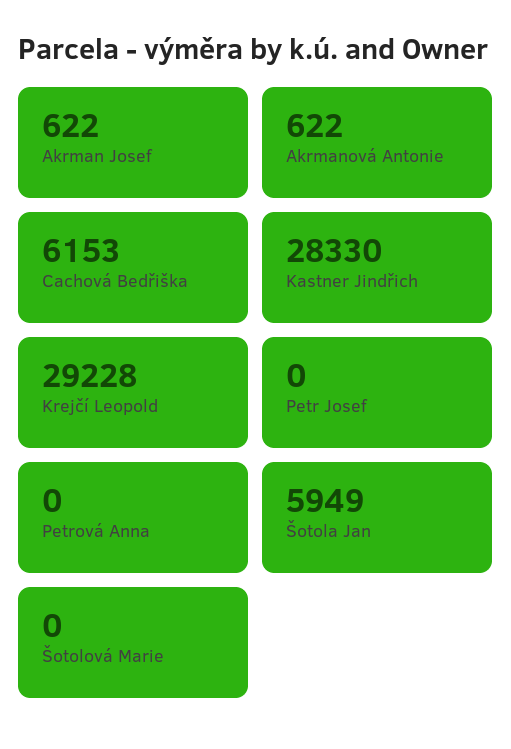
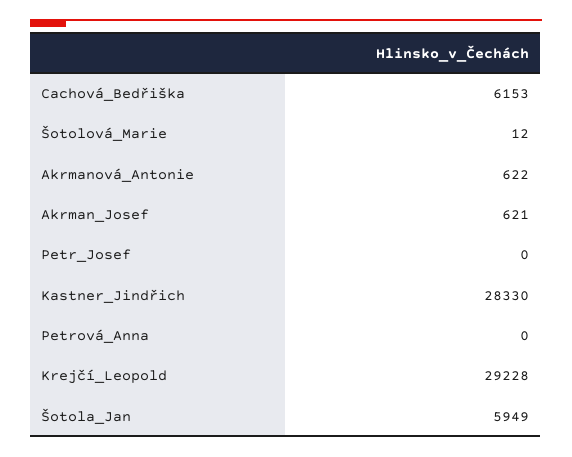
  {
-   "Akrman Josef": 622,
+   "Akrman Josef": 621,
    "Akrmanová Antonie": 622,
    "Cachová Bedřiška": 6153,
    "Kastner Jindřich": 28330,
    "Krejčí Leopold": 29228,
    "Petr Josef": 0,
    "Petrová Anna": 0,
    "Šotola Jan": 5949,
-   "Šotolová Marie": 0
+   "Šotolová Marie": 12
  }

